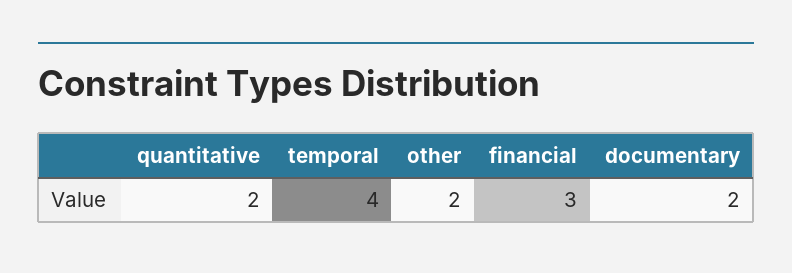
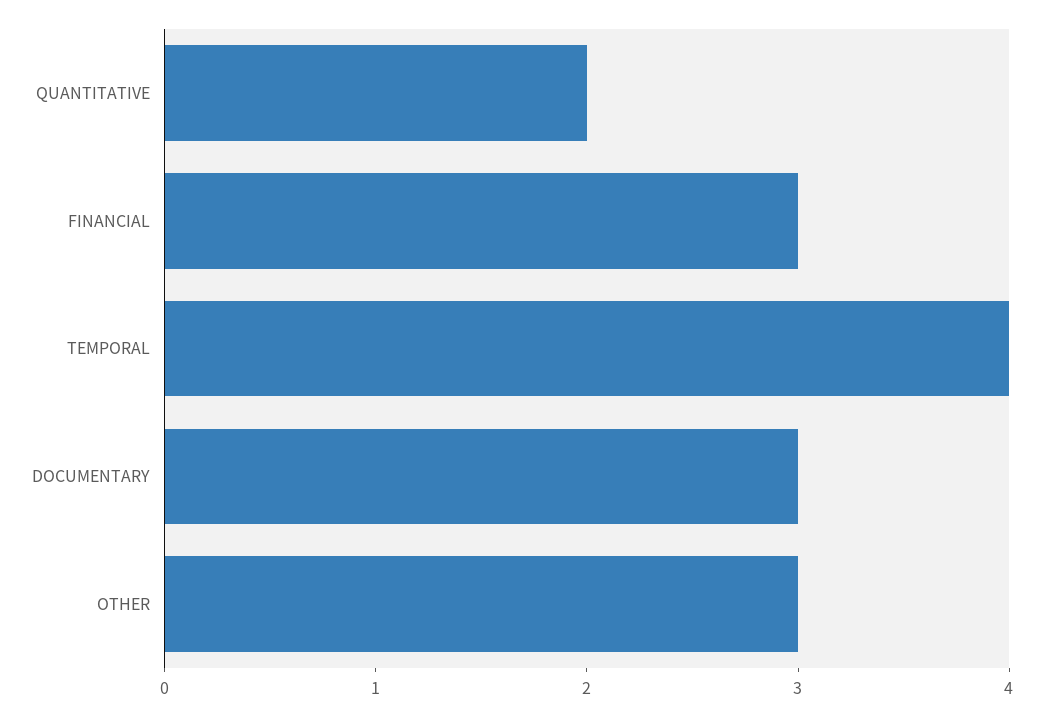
  {
    "quantitative": 2,
    "temporal": 4,
-   "other": 2,
+   "other": 3,
    "financial": 3,
-   "documentary": 2
+   "documentary": 3
  }

